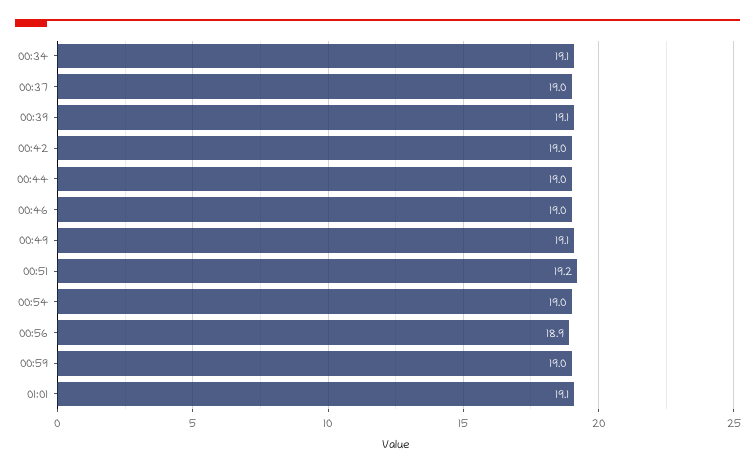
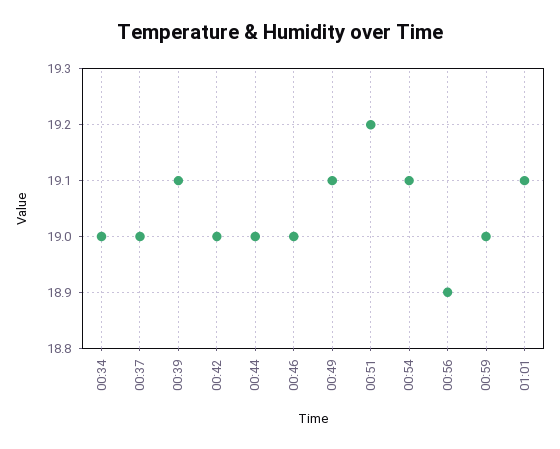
  {
-   "00:34": 19.1,
+   "00:34": 19,
    "00:37": 19,
    "00:39": 19.1,
    "00:42": 19,
    "00:44": 19,
    "00:46": 19,
    "00:49": 19.1,
    "00:51": 19.2,
-   "00:54": 19,
+   "00:54": 19.1,
    "00:56": 18.9,
    "00:59": 19,
    "01:01": 19.1
  }

